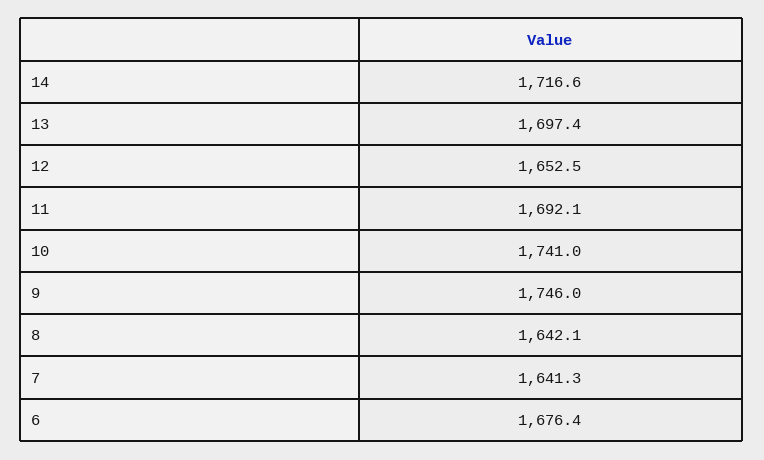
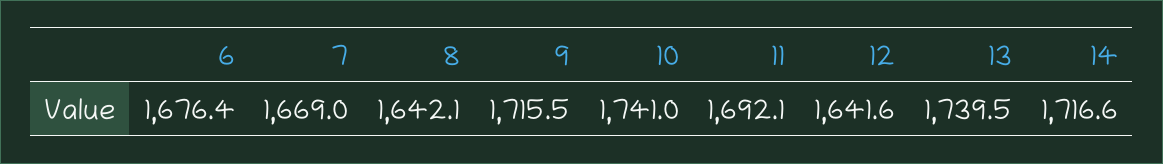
  {
    "14": 1716.6,
-   "13": 1697.4,
+   "13": 1739.5,
-   "12": 1652.5,
+   "12": 1641.6,
    "11": 1692.1,
    "10": 1741,
-   "9": 1746,
+   "9": 1715.5,
    "8": 1642.1,
-   "7": 1641.3,
+   "7": 1669,
    "6": 1676.4
  }

